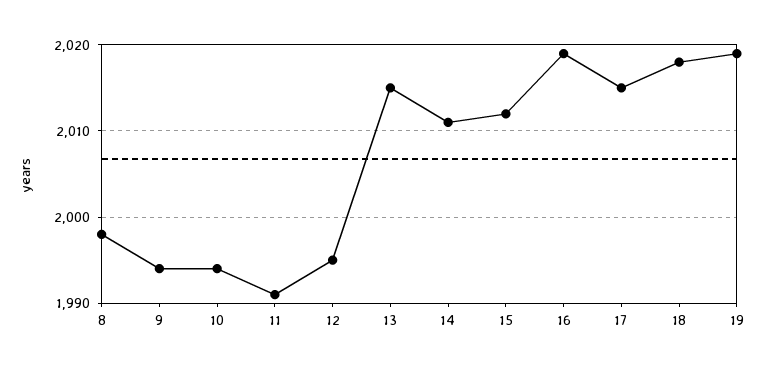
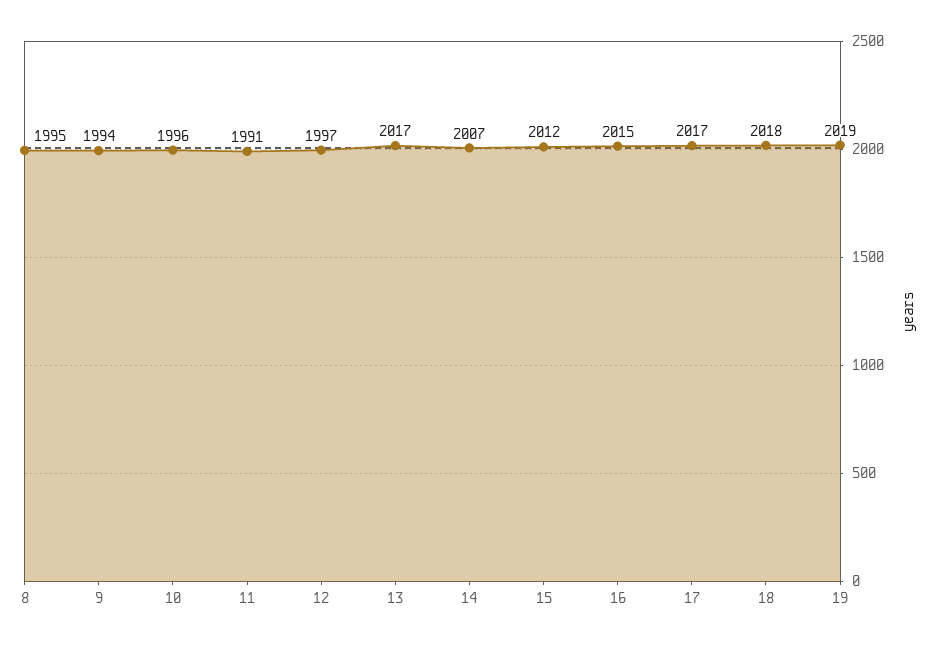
  {
-   "8": 1998,
+   "8": 1995,
    "9": 1994,
-   "10": 1994,
+   "10": 1996,
    "11": 1991,
-   "12": 1995,
+   "12": 1997,
-   "13": 2015,
+   "13": 2017,
-   "14": 2011,
+   "14": 2007,
    "15": 2012,
-   "16": 2019,
+   "16": 2015,
-   "17": 2015,
+   "17": 2017,
    "18": 2018,
    "19": 2019
  }

